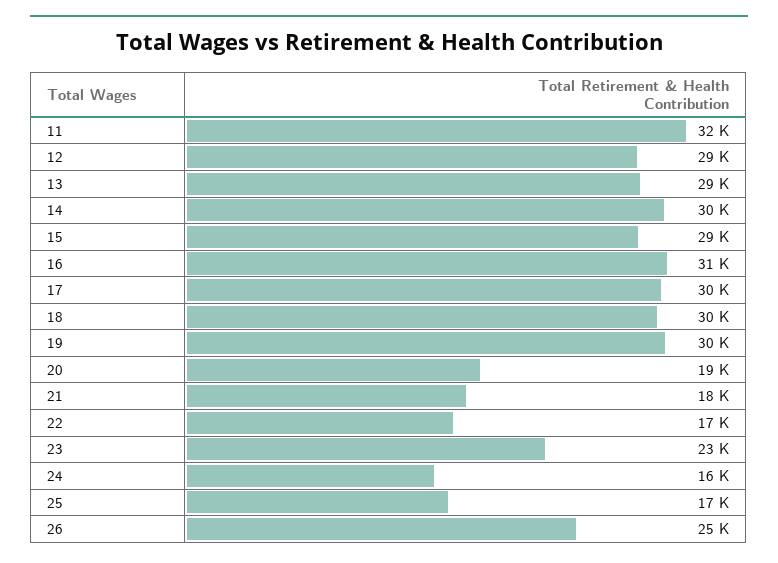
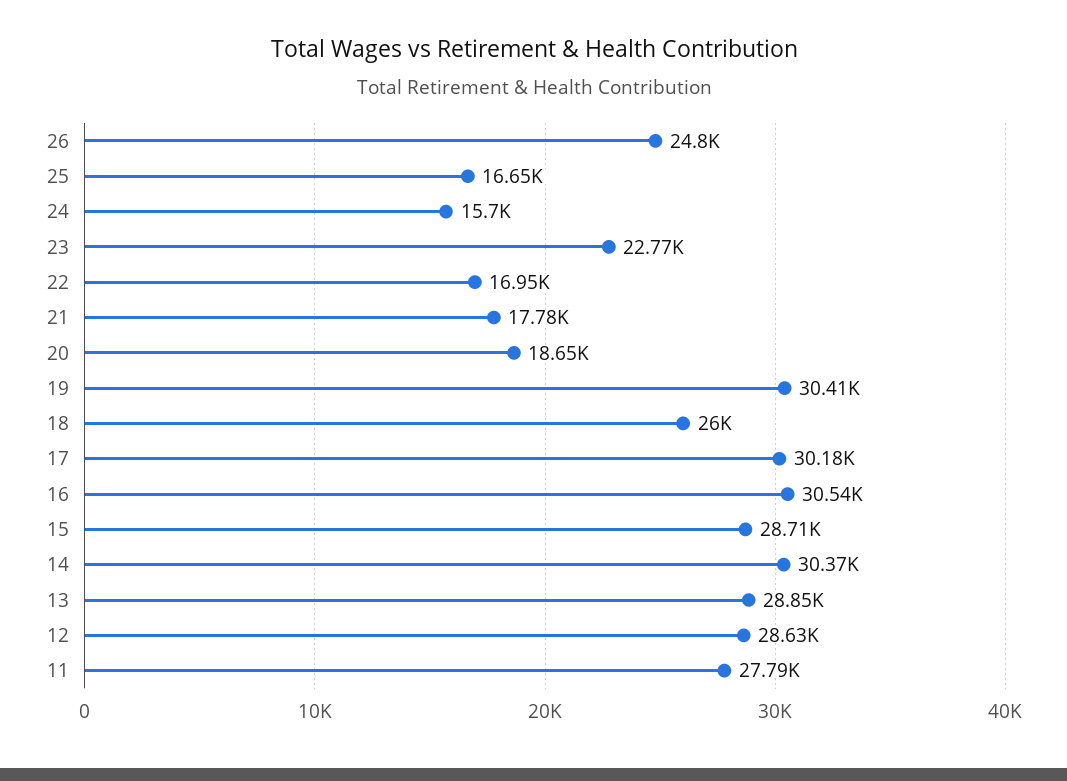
  {
-   "11": 32000,
+   "11": 27790,
    "12": 28630,
    "13": 28850,
    "14": 30370,
    "15": 28710,
    "16": 30540,
    "17": 30180,
-   "18": 30000,
+   "18": 26000,
    "19": 30410,
    "20": 18650,
    "21": 17780,
    "22": 16950,
    "23": 22770,
    "24": 15700,
    "25": 16650,
    "26": 24800
  }

